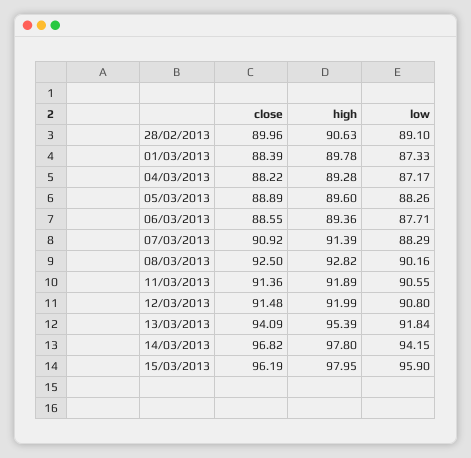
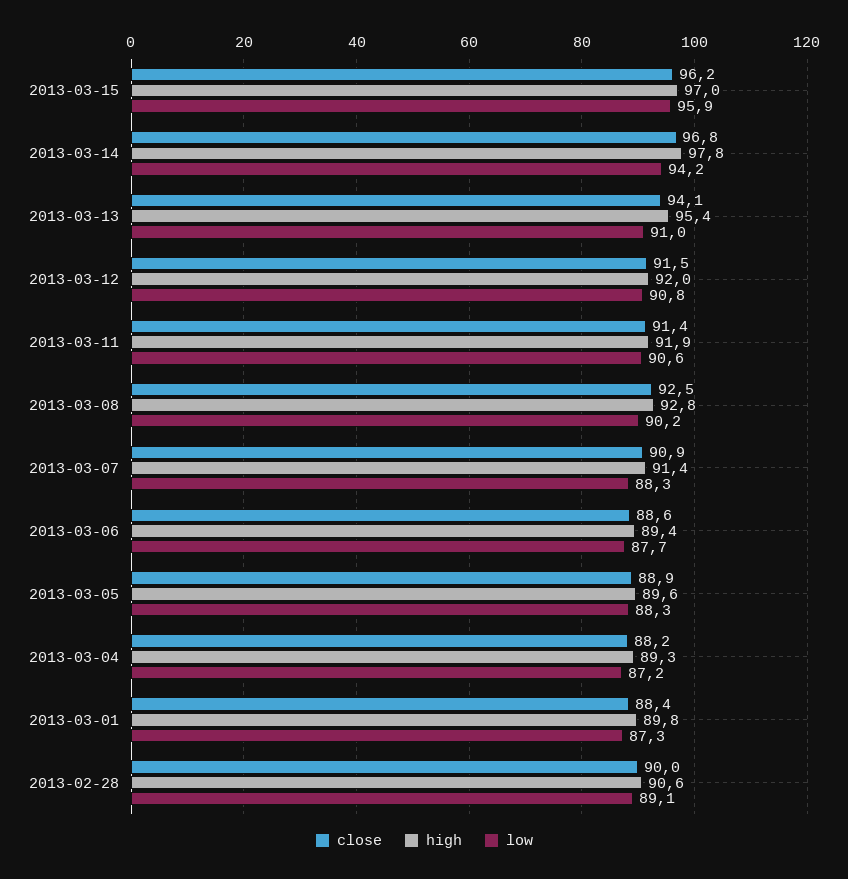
  {
    "close": {
      "28/02/2013": 89.96,
      "01/03/2013": 88.39,
      "04/03/2013": 88.22,
      "05/03/2013": 88.89,
      "06/03/2013": 88.55,
      "07/03/2013": 90.92,
      "08/03/2013": 92.5,
      "11/03/2013": 91.36,
      "12/03/2013": 91.48,
      "13/03/2013": 94.09,
      "14/03/2013": 96.82,
      "15/03/2013": 96.19
    },
    "high": {
      "28/02/2013": 90.63,
      "01/03/2013": 89.78,
      "04/03/2013": 89.28,
      "05/03/2013": 89.6,
      "06/03/2013": 89.36,
      "07/03/2013": 91.39,
      "08/03/2013": 92.82,
      "11/03/2013": 91.89,
      "12/03/2013": 91.99,
      "13/03/2013": 95.39,
      "14/03/2013": 97.8,
-     "15/03/2013": 97.95
+     "15/03/2013": 97
    },
    "low": {
      "28/02/2013": 89.1,
      "01/03/2013": 87.33,
      "04/03/2013": 87.17,
      "05/03/2013": 88.26,
      "06/03/2013": 87.71,
      "07/03/2013": 88.29,
      "08/03/2013": 90.16,
      "11/03/2013": 90.55,
      "12/03/2013": 90.8,
-     "13/03/2013": 91.84,
+     "13/03/2013": 91,
      "14/03/2013": 94.15,
      "15/03/2013": 95.9
    }
  }

